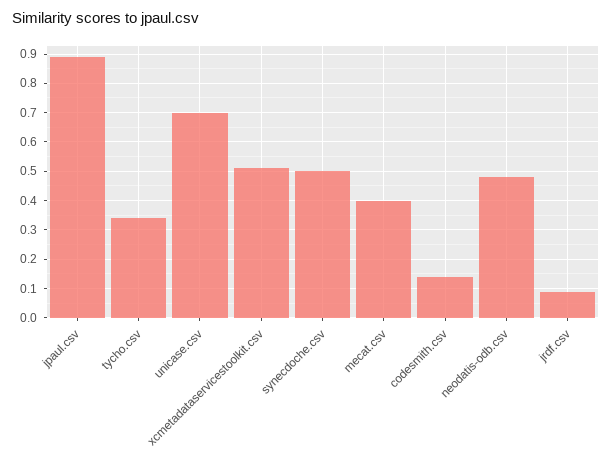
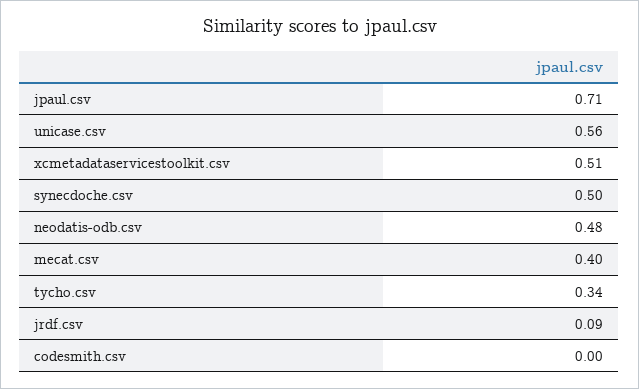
  {
-   "jpaul.csv": 0.9,
+   "jpaul.csv": 0.71,
    "tycho.csv": 0.34,
-   "unicase.csv": 0.7,
+   "unicase.csv": 0.56,
    "xcmetadataservicestoolkit.csv": 0.51,
    "synecdoche.csv": 0.5,
    "mecat.csv": 0.4,
-   "codesmith.csv": 0.15,
+   "codesmith.csv": 0,
    "neodatis-odb.csv": 0.48,
    "jrdf.csv": 0.09
  }

